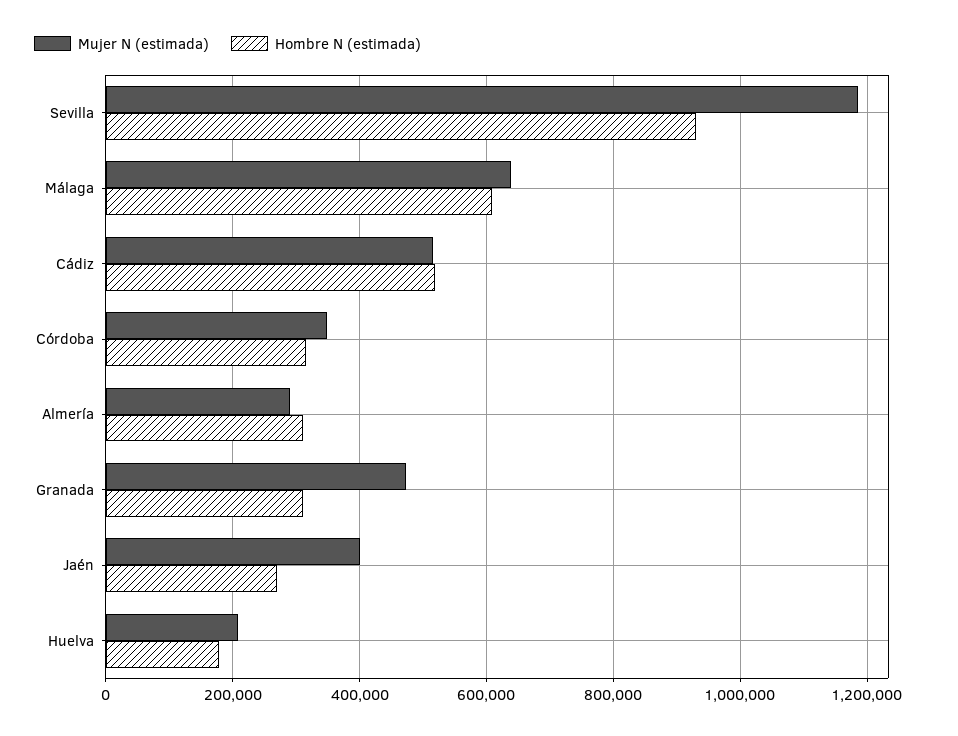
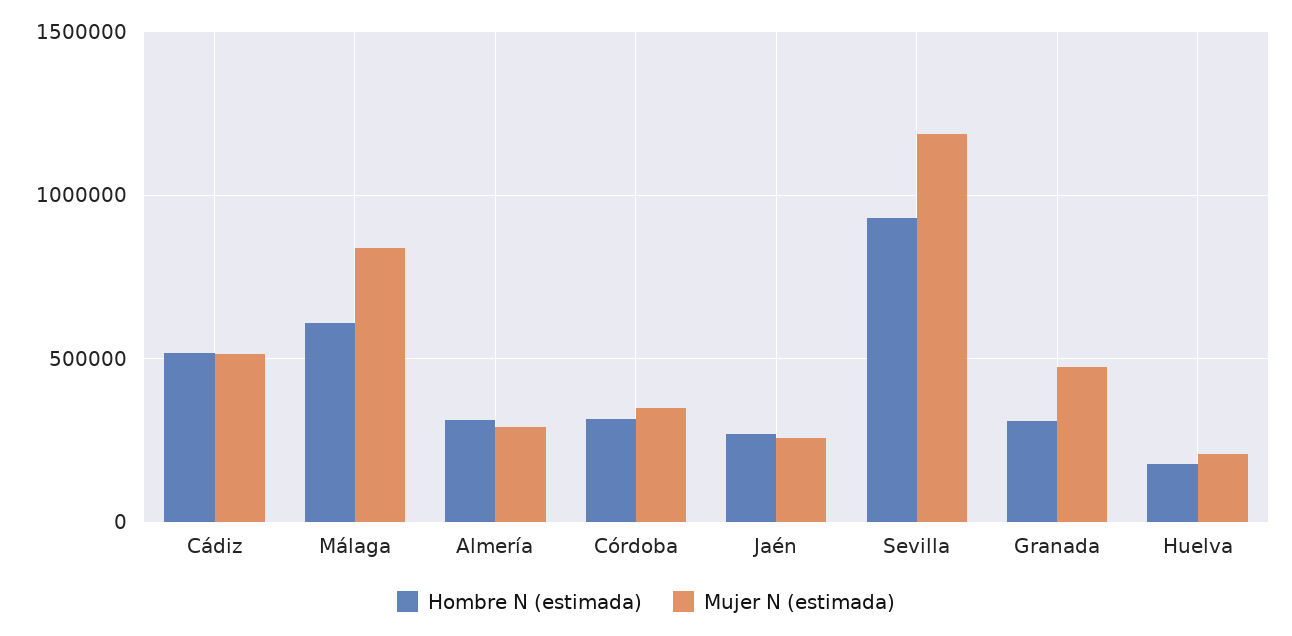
  {
    "Mujer N (estimada)": {
      "Sevilla": 1180000,
-     "Málaga": 640000,
+     "Málaga": 850000,
      "Cádiz": 520000,
      "Córdoba": 340000,
      "Almería": 280000,
      "Granada": 480000,
-     "Jaén": 400000,
+     "Jaén": 250000,
      "Huelva": 200000
    },
    "Hombre N (estimada)": {
      "Sevilla": 940000,
      "Málaga": 600000,
      "Cádiz": 520000,
      "Córdoba": 320000,
      "Almería": 320000,
      "Granada": 320000,
      "Jaén": 260000,
      "Huelva": 180000
    }
  }

